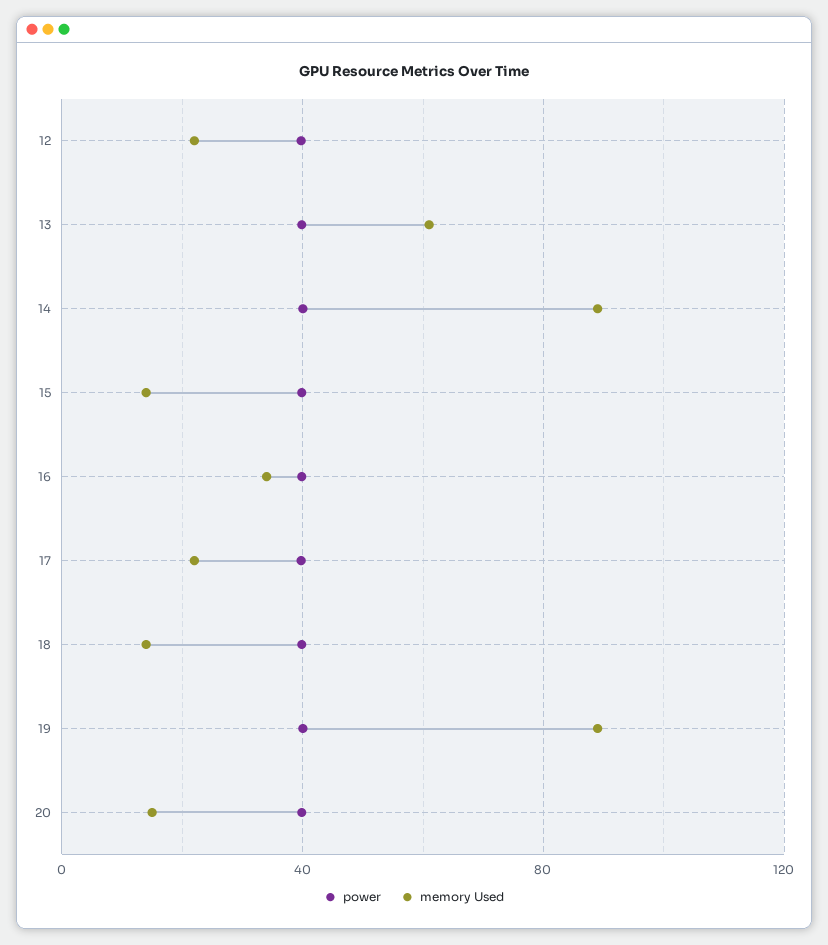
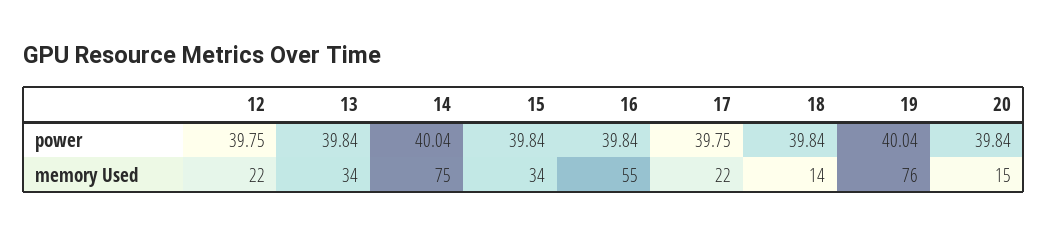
  {
    "power": {
      "12": 39.75,
      "13": 39.84,
      "14": 40.04,
      "15": 39.84,
      "16": 39.84,
      "17": 39.75,
      "18": 39.84,
      "19": 40.04,
      "20": 39.84
    },
    "memory Used": {
      "12": 22,
-     "13": 60,
+     "13": 34,
-     "14": 90,
+     "14": 75,
-     "15": 15,
+     "15": 34,
-     "16": 35,
+     "16": 55,
      "17": 22,
      "18": 14,
-     "19": 90,
+     "19": 76,
      "20": 15
    }
  }

